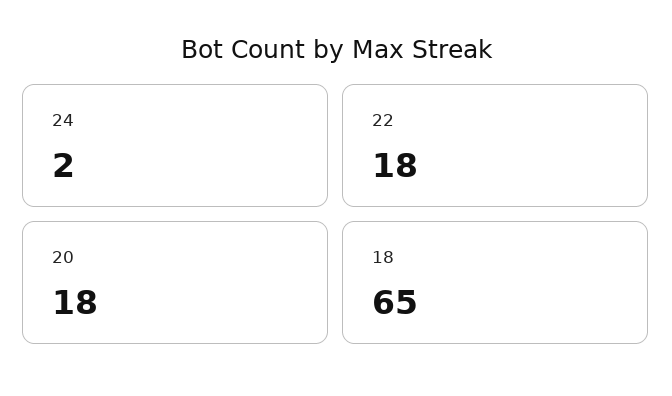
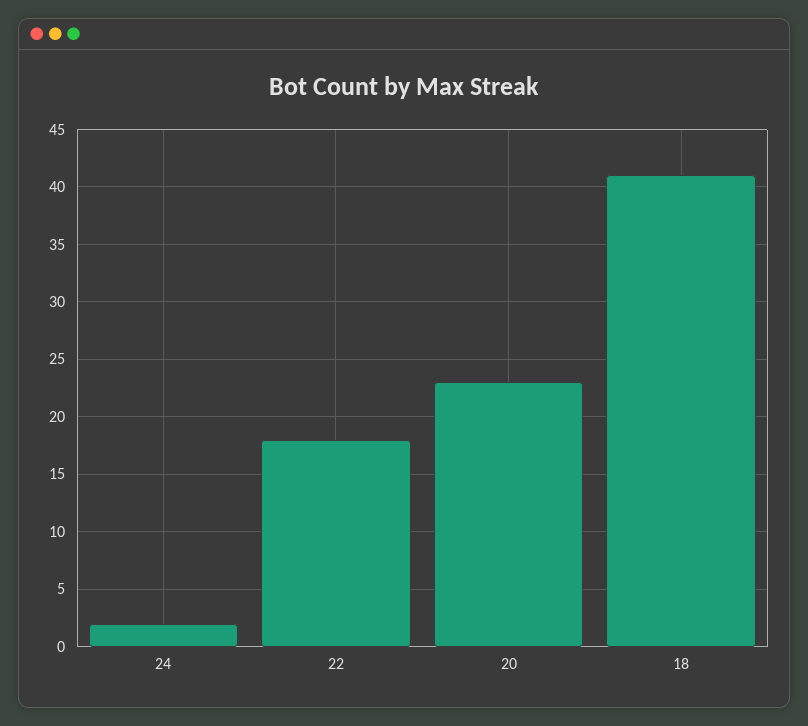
  {
    "24": 2,
    "22": 18,
-   "20": 18,
+   "20": 23,
-   "18": 65
+   "18": 41
  }

